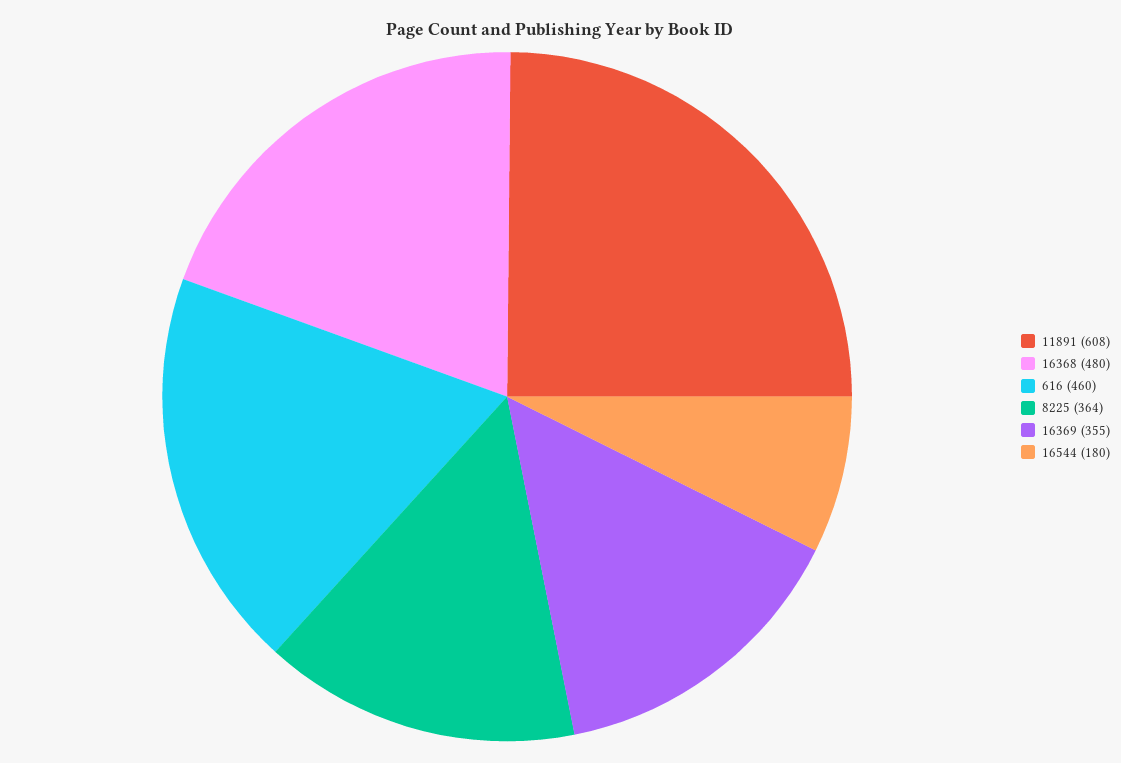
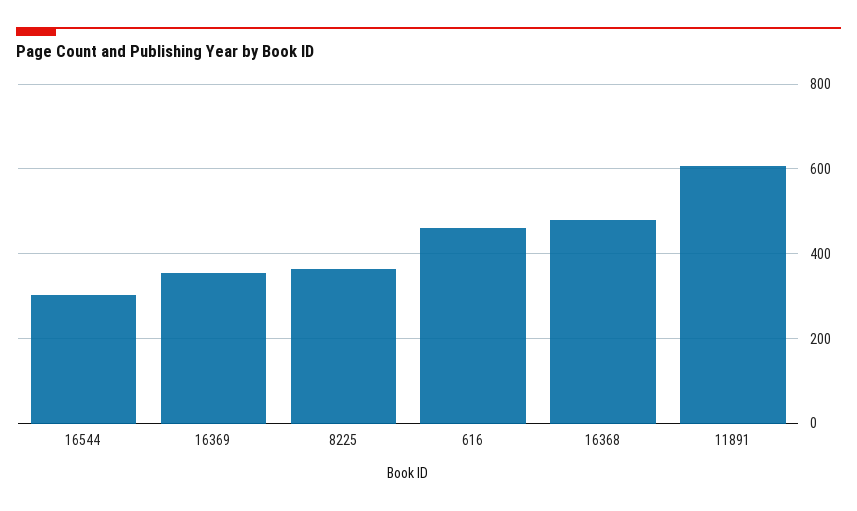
  {
    "11891": 608,
    "16368": 480,
    "616": 460,
    "8225": 364,
    "16369": 355,
-   "16544": 180
+   "16544": 300
  }

